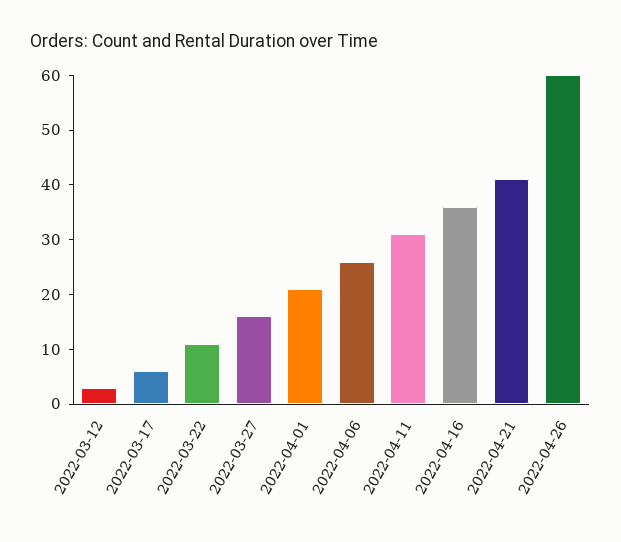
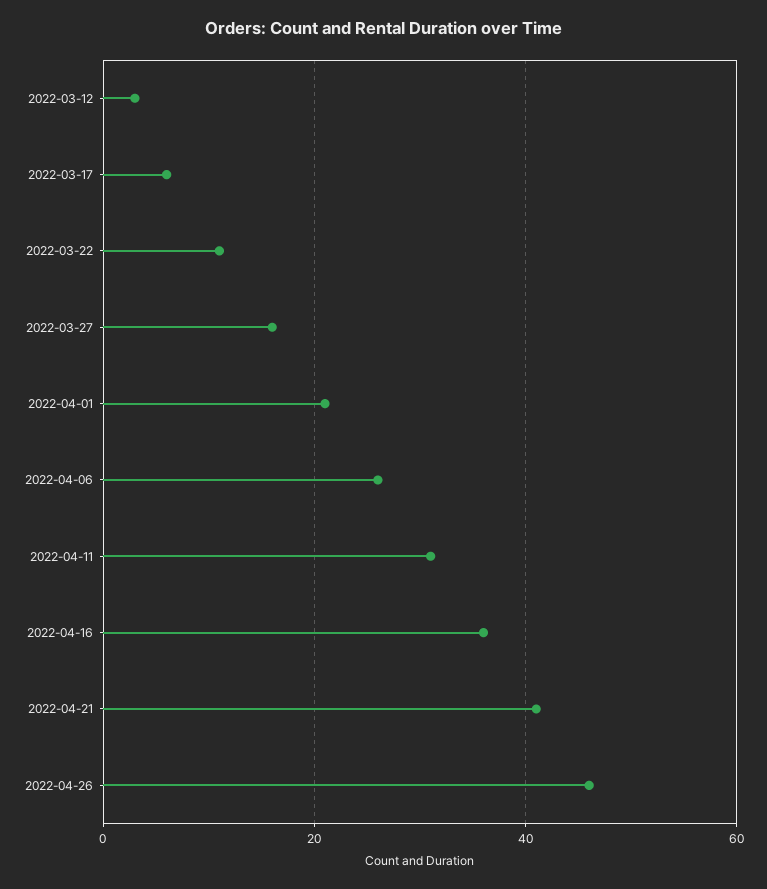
  {
    "2022-03-12": 5,
    "2022-03-17": 5,
    "2022-03-22": 10,
    "2022-03-27": 15,
    "2022-04-01": 20,
    "2022-04-06": 25,
    "2022-04-11": 30,
    "2022-04-16": 35,
    "2022-04-21": 40,
-   "2022-04-26": 60
+   "2022-04-26": 45
  }

